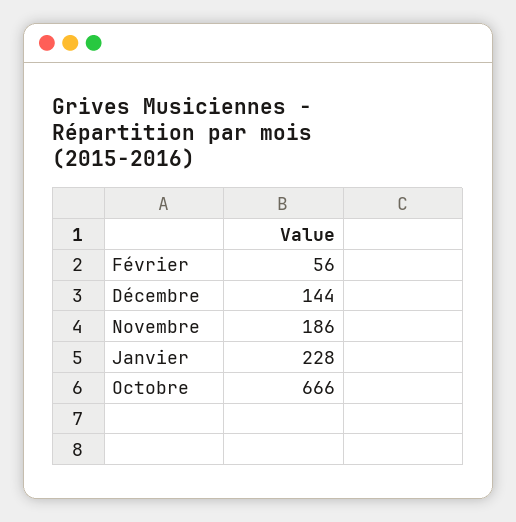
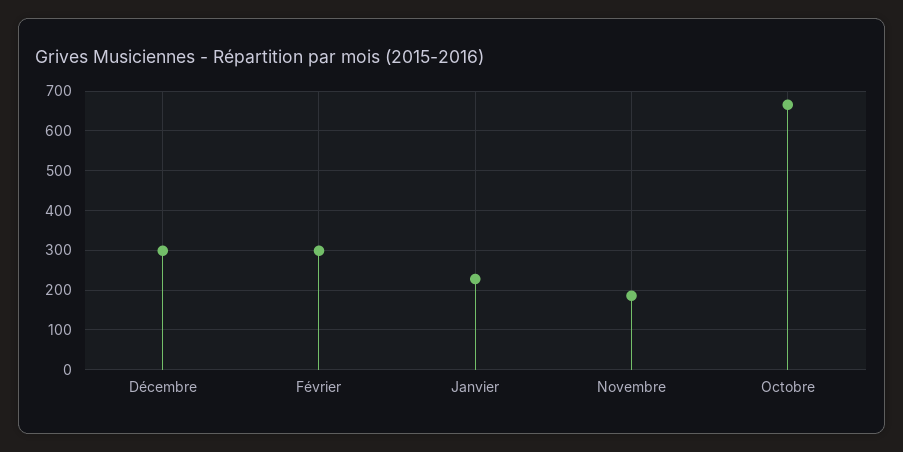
  {
-   "Février": 56,
+   "Février": 300,
-   "Décembre": 144,
+   "Décembre": 300,
    "Novembre": 186,
    "Janvier": 228,
    "Octobre": 666
  }

